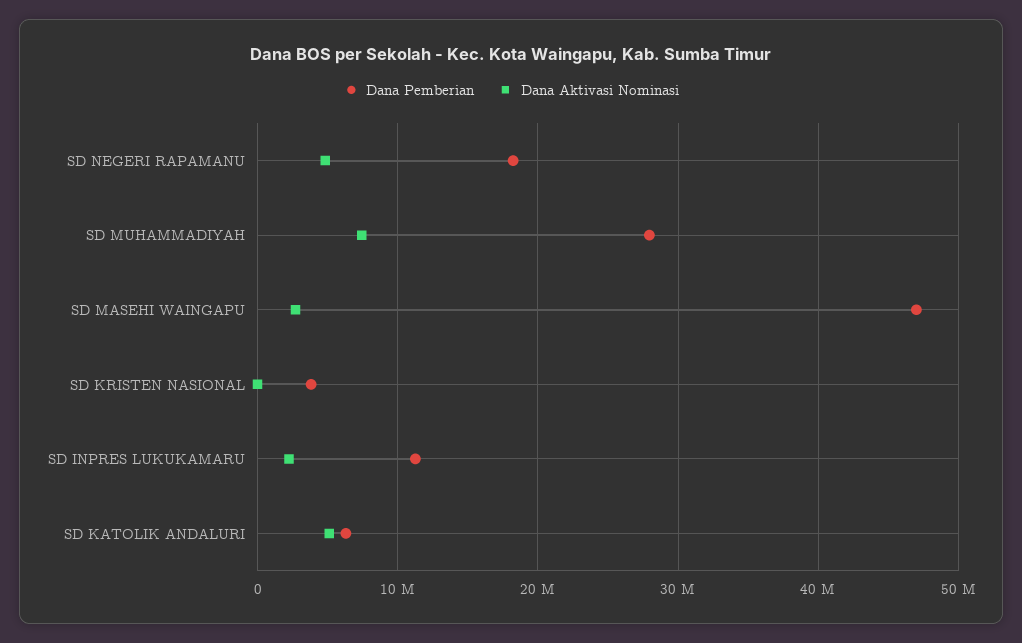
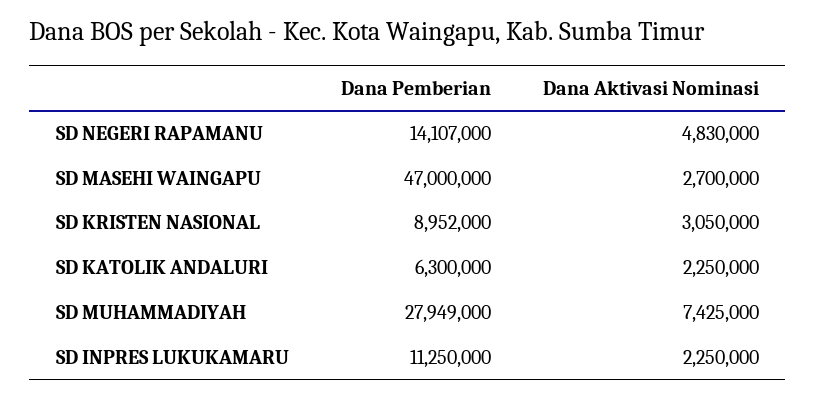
  {
    "Dana Pemberian": {
-     "SD NEGERI RAPAMANU": 18000000,
+     "SD NEGERI RAPAMANU": 14107000,
      "SD MUHAMMADIYAH": 27949000,
      "SD MASEHI WAINGAPU": 47000000,
-     "SD KRISTEN NASIONAL": 4000000,
+     "SD KRISTEN NASIONAL": 8952000,
      "SD INPRES LUKUKAMARU": 11250000,
      "SD KATOLIK ANDALURI": 6300000
    },
    "Dana Aktivasi Nominasi": {
      "SD NEGERI RAPAMANU": 4830000,
      "SD MUHAMMADIYAH": 7425000,
      "SD MASEHI WAINGAPU": 2700000,
-     "SD KRISTEN NASIONAL": 0,
+     "SD KRISTEN NASIONAL": 3050000,
      "SD INPRES LUKUKAMARU": 2250000,
-     "SD KATOLIK ANDALURI": 5000000
+     "SD KATOLIK ANDALURI": 2250000
    }
  }

